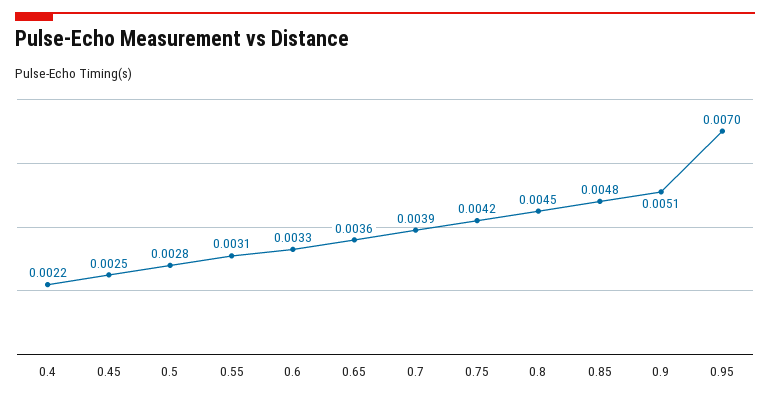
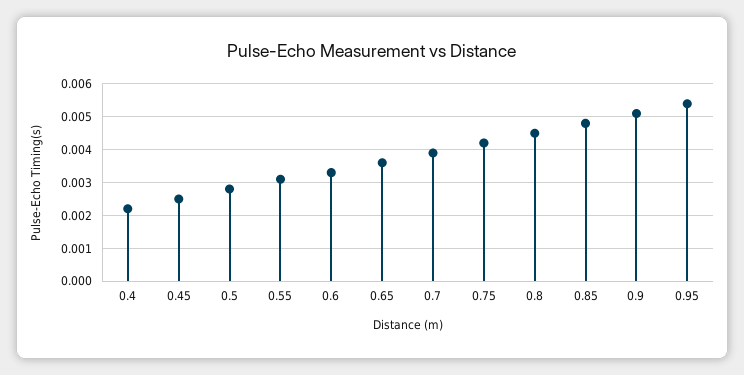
  {
    "0.4": 0.0022,
    "0.45": 0.0025,
    "0.5": 0.0028,
    "0.55": 0.0031,
    "0.6": 0.0033,
    "0.65": 0.0036,
    "0.7": 0.0039,
    "0.75": 0.0042,
    "0.8": 0.0045,
    "0.85": 0.0048,
    "0.9": 0.0051,
-   "0.95": 0.007
+   "0.95": 0.0055
  }

